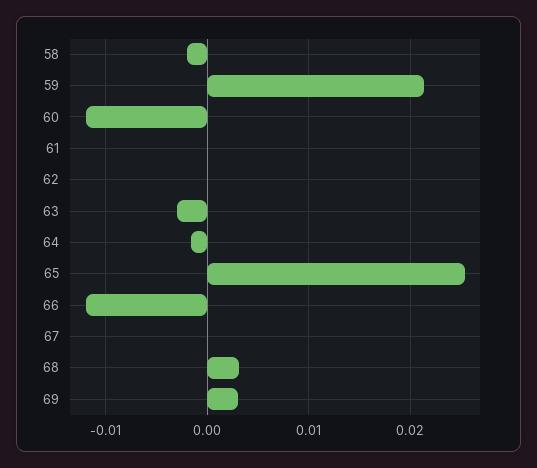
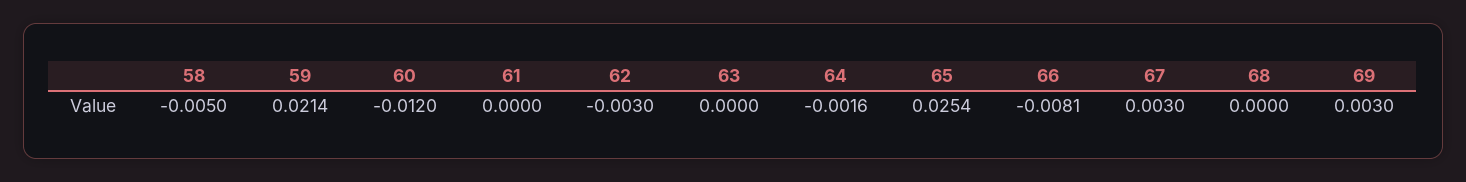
  {
-   "58": -0.002,
+   "58": -0.005,
    "59": 0.0214,
    "60": -0.012,
    "61": 0,
-   "62": 0,
+   "62": -0.003,
-   "63": -0.003,
+   "63": 0,
    "64": -0.0016,
    "65": 0.0254,
-   "66": -0.012,
+   "66": -0.0081,
-   "67": 0,
+   "67": 0.003,
-   "68": 0.003,
+   "68": 0,
    "69": 0.003
  }

